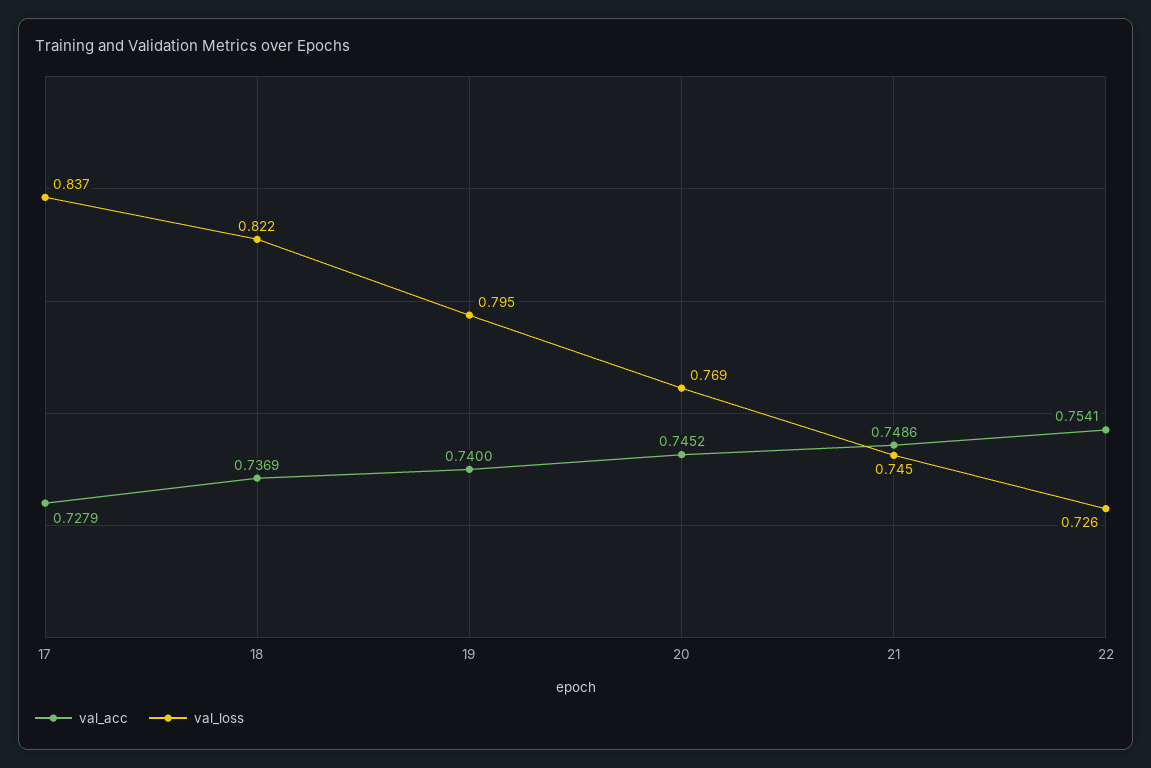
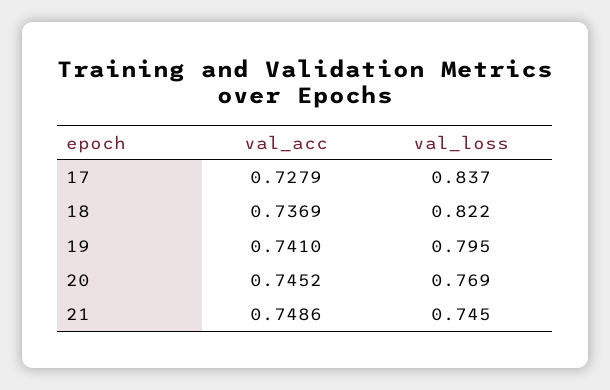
  {
    "val_acc": {
      "17": 0.7279,
      "18": 0.7369,
-     "19": 0.74,
+     "19": 0.741,
      "20": 0.7452,
-     "21": 0.7486,
+     "21": 0.7486
-     "22": 0.7541
    },
    "val_loss": {
      "17": 0.837,
      "18": 0.822,
      "19": 0.795,
      "20": 0.769,
-     "21": 0.745,
+     "21": 0.745
-     "22": 0.726
    }
  }

